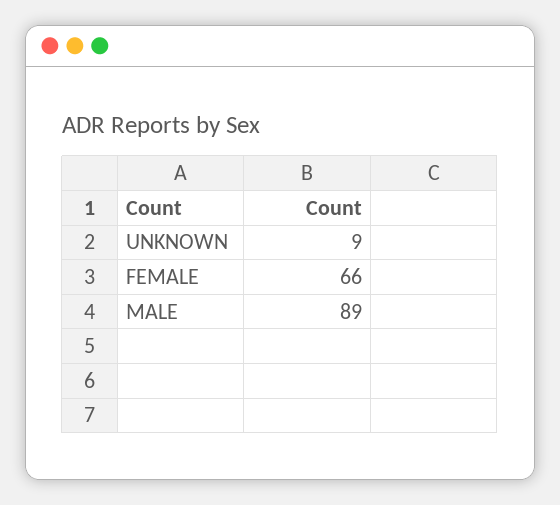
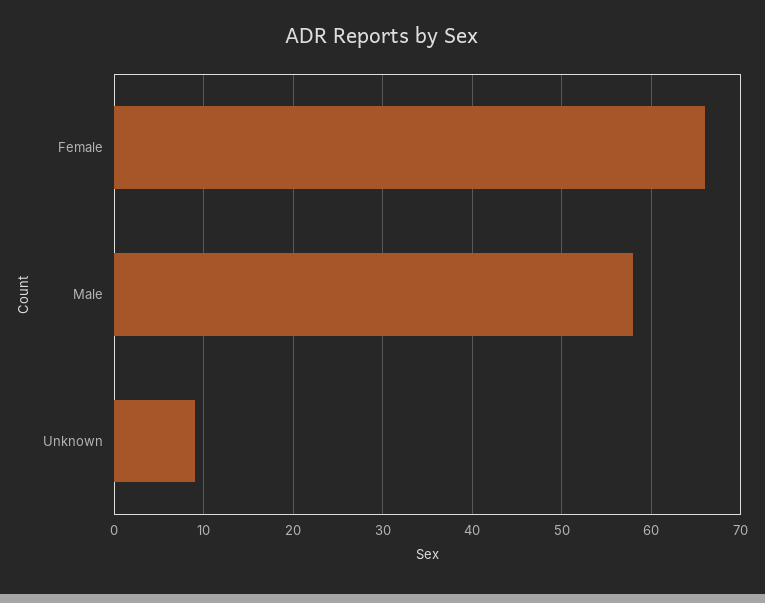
  {
    "UNKNOWN": 9,
    "FEMALE": 66,
-   "MALE": 89
+   "MALE": 58
  }

